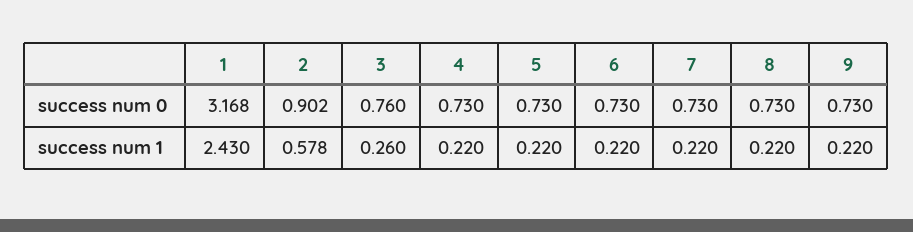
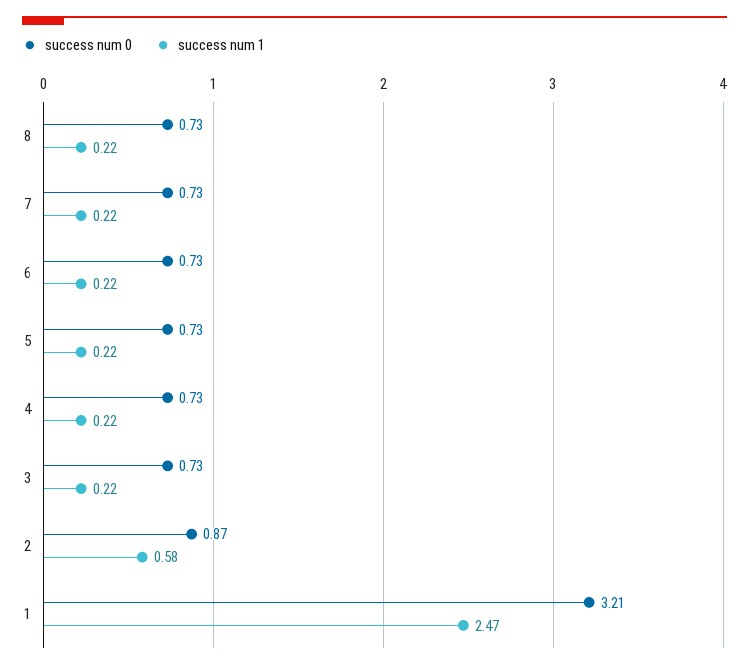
  {
    "success num 0": {
-     "1": 3.168,
+     "1": 3.21,
-     "2": 0.902,
+     "2": 0.87,
-     "3": 0.76,
+     "3": 0.73,
      "4": 0.73,
      "5": 0.73,
      "6": 0.73,
      "7": 0.73,
-     "8": 0.73,
+     "8": 0.73
-     "9": 0.73
    },
    "success num 1": {
-     "1": 2.43,
+     "1": 2.47,
      "2": 0.578,
-     "3": 0.26,
+     "3": 0.22,
      "4": 0.22,
      "5": 0.22,
      "6": 0.22,
      "7": 0.22,
-     "8": 0.22,
+     "8": 0.22
-     "9": 0.22
    }
  }

